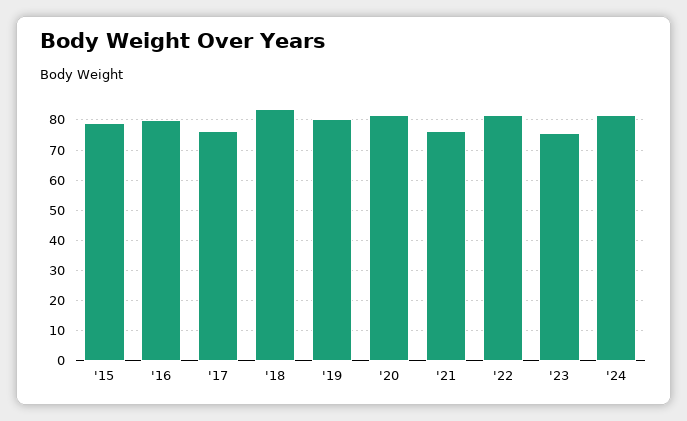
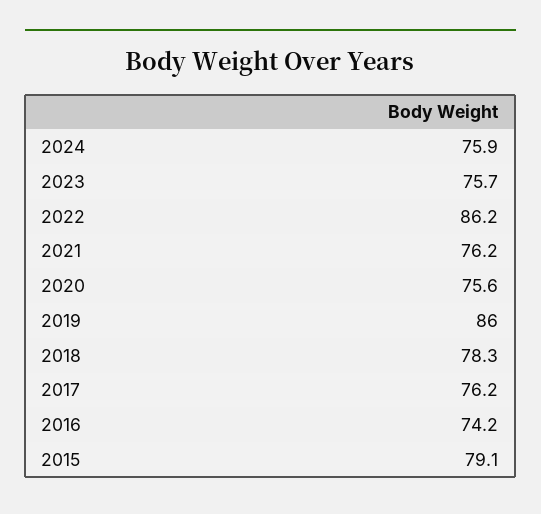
  {
    "'15": 79.1,
-   "'16": 80,
+   "'16": 74.2,
    "'17": 76.2,
-   "'18": 84,
+   "'18": 78.3,
-   "'19": 80,
+   "'19": 86,
-   "'20": 82,
+   "'20": 75.6,
    "'21": 76.2,
-   "'22": 82,
+   "'22": 86.2,
    "'23": 75.7,
-   "'24": 82
+   "'24": 75.9
  }

